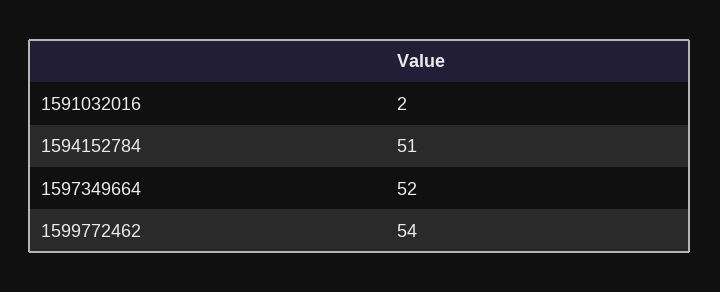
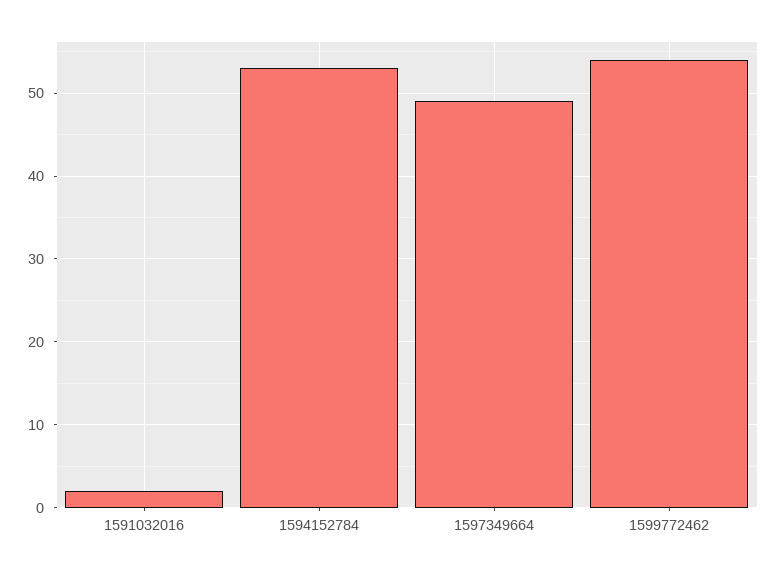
  {
    "1591032016": 2,
-   "1594152784": 51,
+   "1594152784": 53,
-   "1597349664": 52,
+   "1597349664": 49,
    "1599772462": 54
  }

